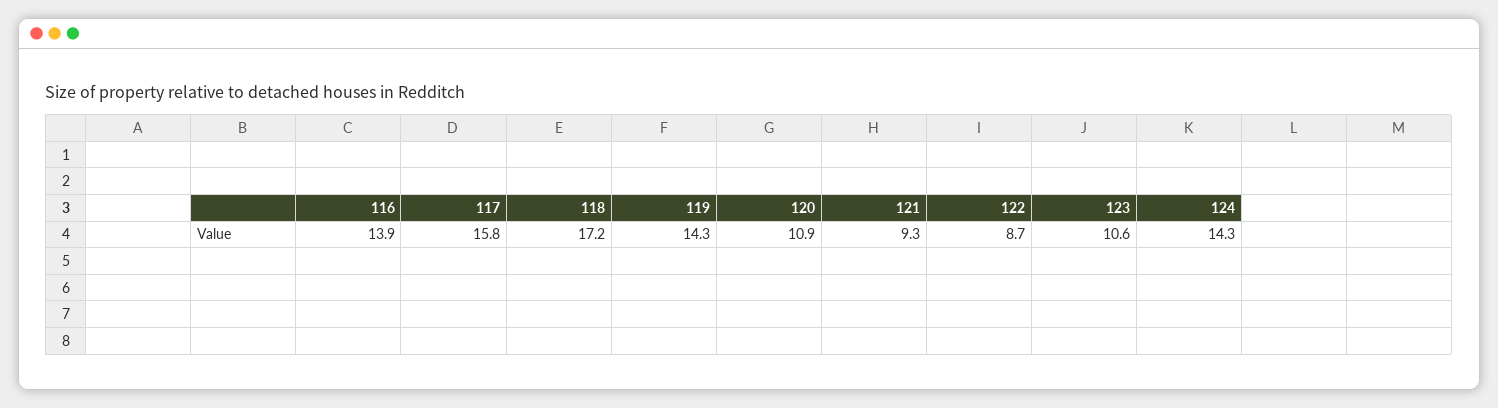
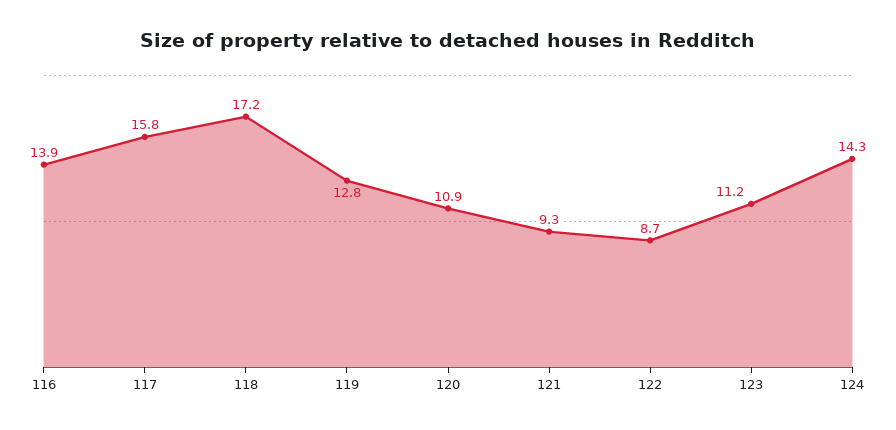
  {
    "116": 13.9,
    "117": 15.8,
    "118": 17.2,
-   "119": 14.3,
+   "119": 12.8,
    "120": 10.9,
    "121": 9.3,
    "122": 8.7,
-   "123": 10.6,
+   "123": 11.2,
    "124": 14.3
  }

